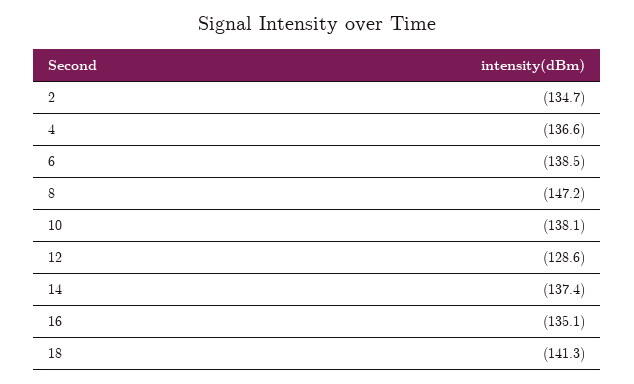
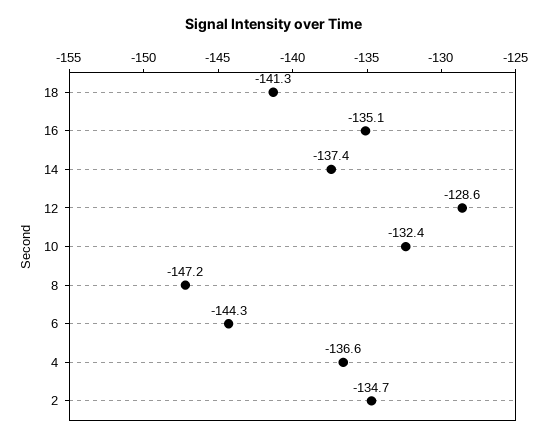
  {
    "2": -134.7,
    "4": -136.6,
-   "6": -138.5,
+   "6": -144.3,
    "8": -147.2,
-   "10": -138.1,
+   "10": -132.4,
    "12": -128.6,
    "14": -137.4,
    "16": -135.1,
    "18": -141.3
  }

